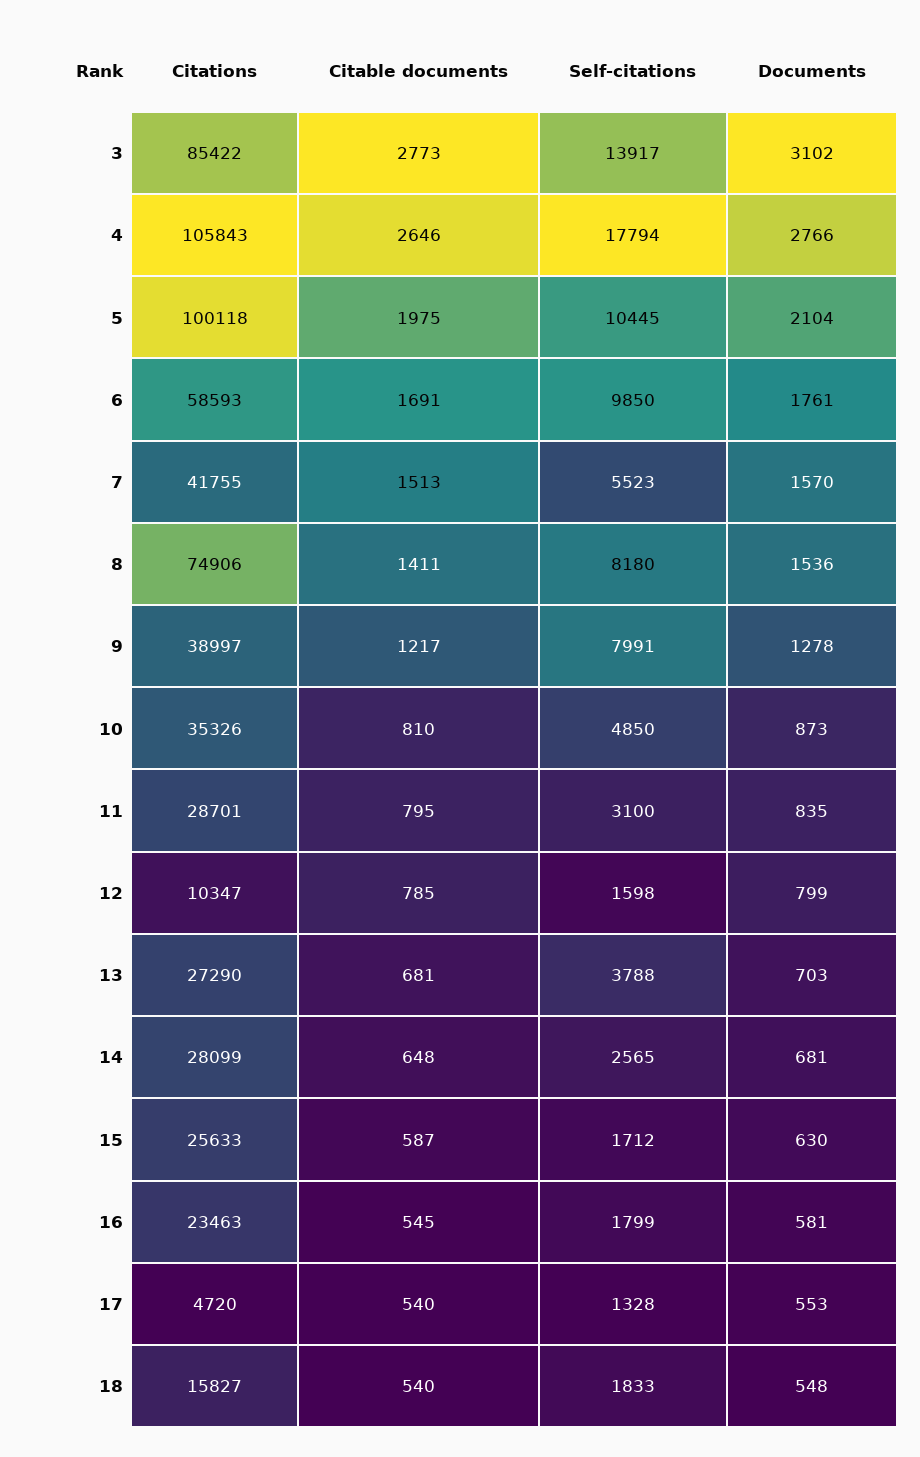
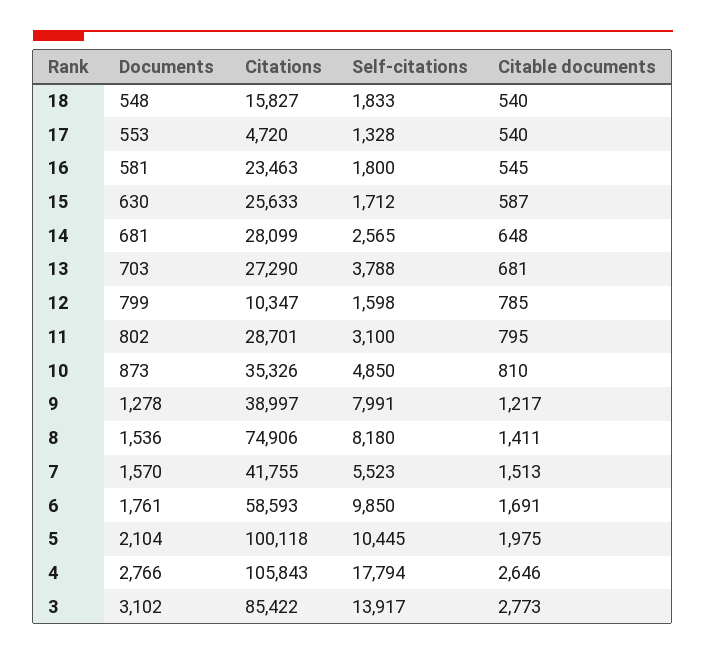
  {
    "Citations": {
      "3": 85422,
      "4": 105843,
      "5": 100118,
      "6": 58593,
      "7": 41755,
      "8": 74906,
      "9": 38997,
      "10": 35326,
      "11": 28701,
      "12": 10347,
      "13": 27290,
      "14": 28099,
      "15": 25633,
      "16": 23463,
      "17": 4720,
      "18": 15827
    },
    "Citable documents": {
      "3": 2773,
      "4": 2646,
      "5": 1975,
      "6": 1691,
      "7": 1513,
      "8": 1411,
      "9": 1217,
      "10": 810,
      "11": 795,
      "12": 785,
      "13": 681,
      "14": 648,
      "15": 587,
      "16": 545,
      "17": 540,
      "18": 540
    },
    "Self-citations": {
      "3": 13917,
      "4": 17794,
      "5": 10445,
      "6": 9850,
      "7": 5523,
      "8": 8180,
      "9": 7991,
      "10": 4850,
      "11": 3100,
      "12": 1598,
      "13": 3788,
      "14": 2565,
      "15": 1712,
-     "16": 1799,
+     "16": 1800,
      "17": 1328,
      "18": 1833
    },
    "Documents": {
      "3": 3102,
      "4": 2766,
      "5": 2104,
      "6": 1761,
      "7": 1570,
      "8": 1536,
      "9": 1278,
      "10": 873,
-     "11": 835,
+     "11": 802,
      "12": 799,
      "13": 703,
      "14": 681,
      "15": 630,
      "16": 581,
      "17": 553,
      "18": 548
    }
  }

